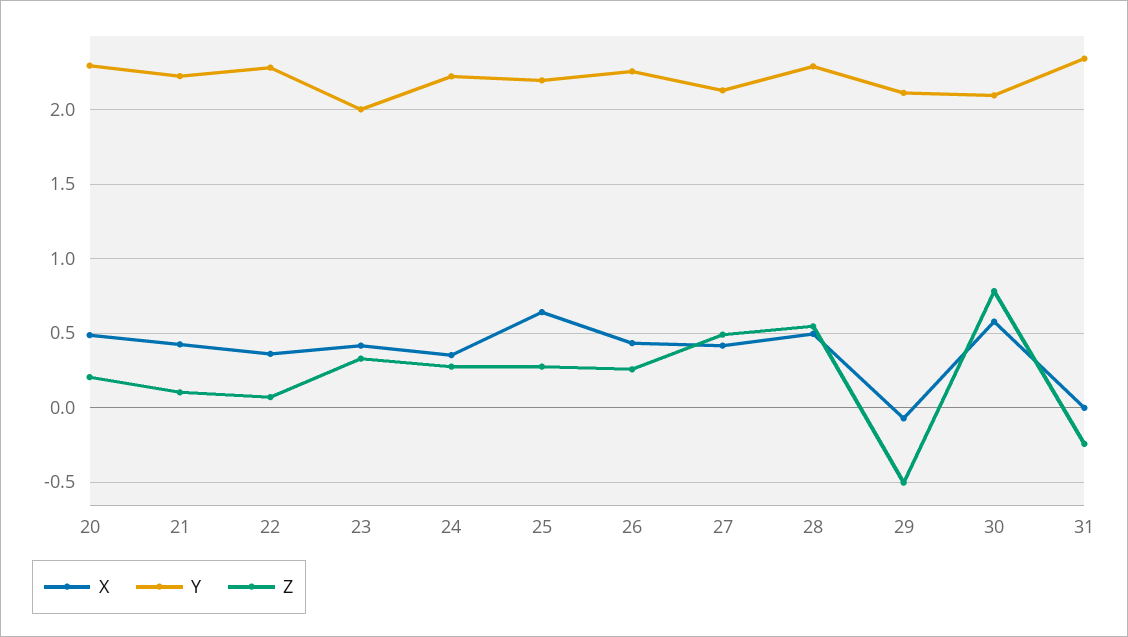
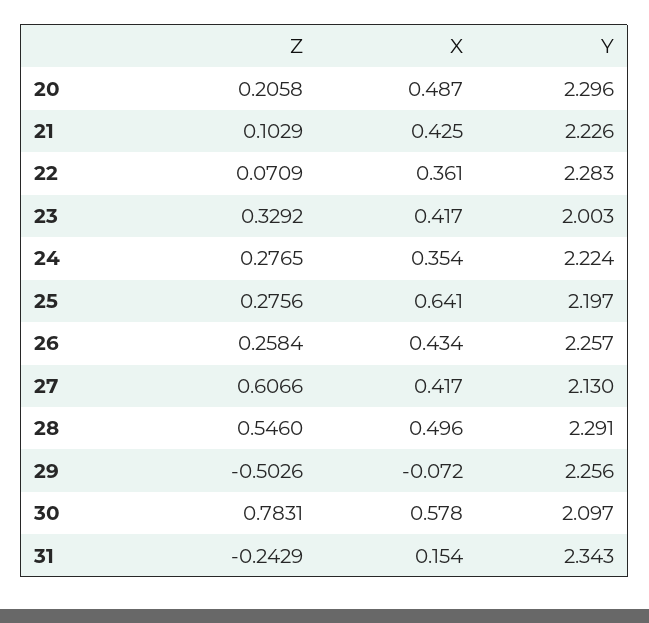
  {
    "X": {
      "20": 0.487,
      "21": 0.425,
      "22": 0.361,
      "23": 0.417,
      "24": 0.354,
      "25": 0.641,
      "26": 0.434,
      "27": 0.417,
      "28": 0.496,
      "29": -0.072,
      "30": 0.578,
-     "31": 0
+     "31": 0.154
    },
    "Y": {
      "20": 2.296,
      "21": 2.226,
      "22": 2.283,
      "23": 2.003,
      "24": 2.224,
      "25": 2.197,
      "26": 2.257,
      "27": 2.13,
      "28": 2.291,
-     "29": 2.1,
+     "29": 2.256,
      "30": 2.097,
      "31": 2.343
    },
    "Z": {
      "20": 0.2058,
      "21": 0.1029,
      "22": 0.0709,
      "23": 0.3292,
      "24": 0.2765,
      "25": 0.2756,
      "26": 0.2584,
-     "27": 0.5,
+     "27": 0.6066,
      "28": 0.546,
      "29": -0.5026,
      "30": 0.7831,
      "31": -0.2429
    }
  }

